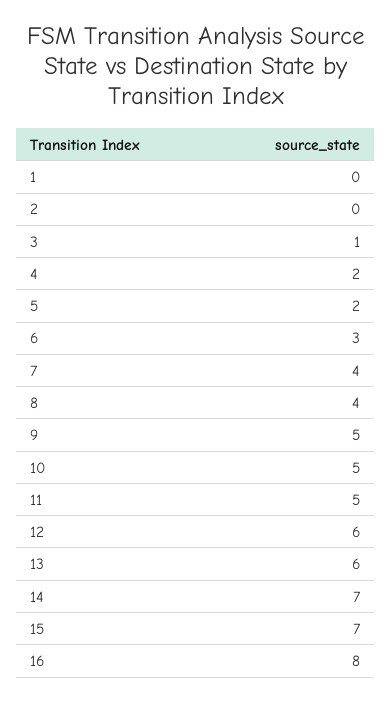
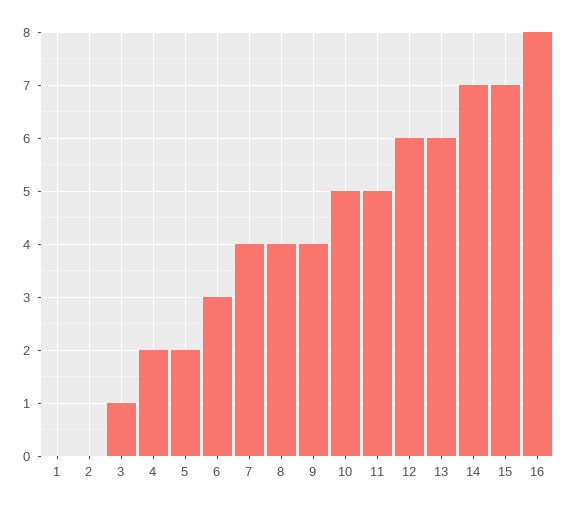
  {
    "1": 0,
    "2": 0,
    "3": 1,
    "4": 2,
    "5": 2,
    "6": 3,
    "7": 4,
    "8": 4,
-   "9": 5,
+   "9": 4,
    "10": 5,
    "11": 5,
    "12": 6,
    "13": 6,
    "14": 7,
    "15": 7,
    "16": 8
  }

